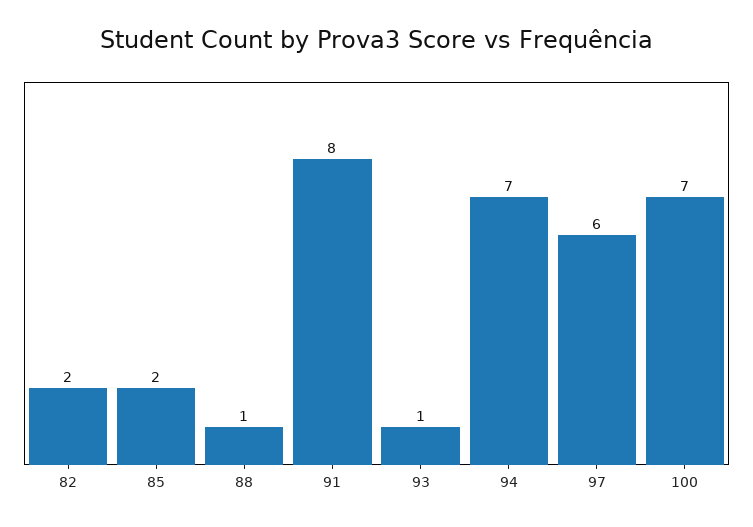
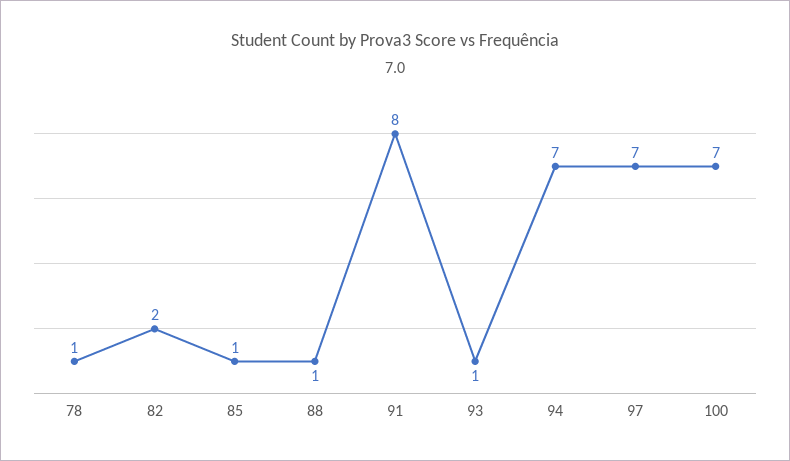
  {
    "82": 2,
-   "85": 2,
+   "85": 1,
    "88": 1,
    "91": 8,
    "93": 1,
    "94": 7,
-   "97": 6,
+   "97": 7,
-   "100": 7
+   "100": 7,
+   "78": 1
  }

